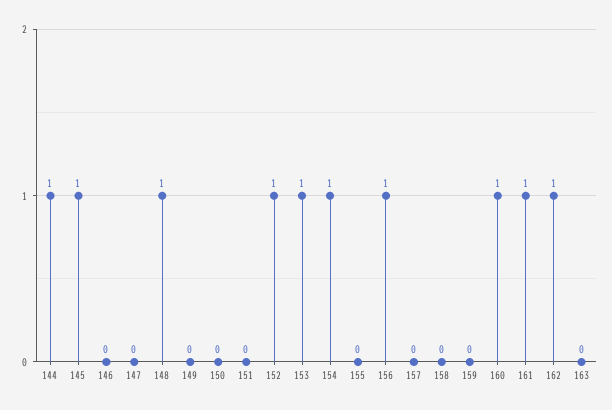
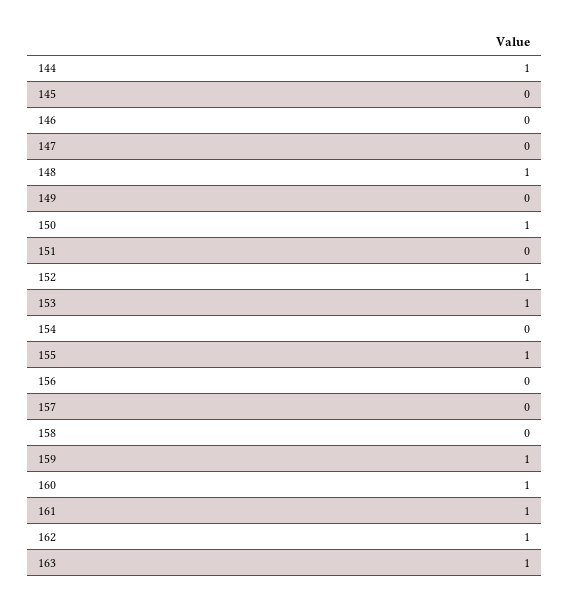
  {
    "144": 1,
-   "145": 1,
+   "145": 0,
    "146": 0,
    "147": 0,
    "148": 1,
    "149": 0,
-   "150": 0,
+   "150": 1,
    "151": 0,
    "152": 1,
    "153": 1,
-   "154": 1,
+   "154": 0,
-   "155": 0,
+   "155": 1,
-   "156": 1,
+   "156": 0,
    "157": 0,
    "158": 0,
-   "159": 0,
+   "159": 1,
    "160": 1,
    "161": 1,
    "162": 1,
-   "163": 0
+   "163": 1
  }

